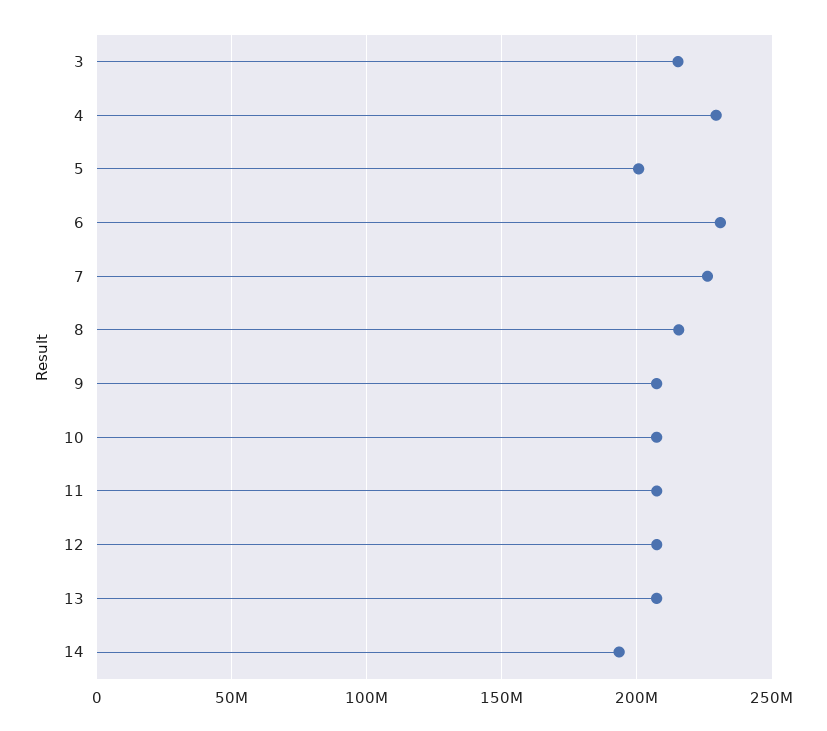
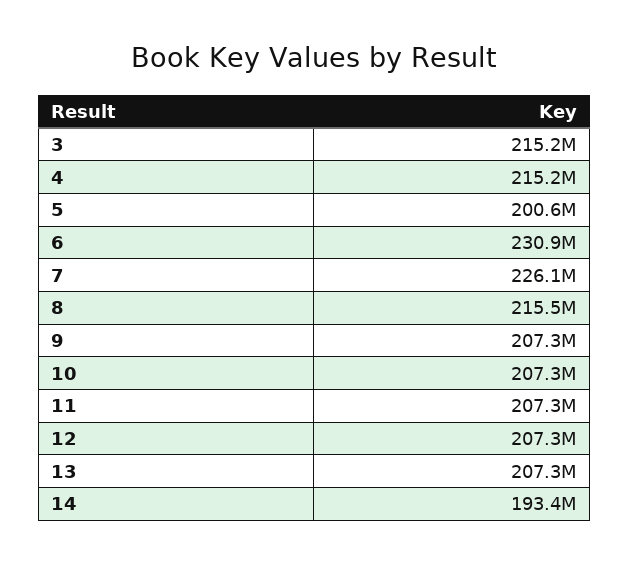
  {
    "3": 215200000,
-   "4": 230000000,
+   "4": 215200000,
    "5": 200600000,
    "6": 230900000,
    "7": 226100000,
    "8": 215500000,
    "9": 207300000,
    "10": 207300000,
    "11": 207300000,
    "12": 207300000,
    "13": 207300000,
    "14": 193400000
  }

